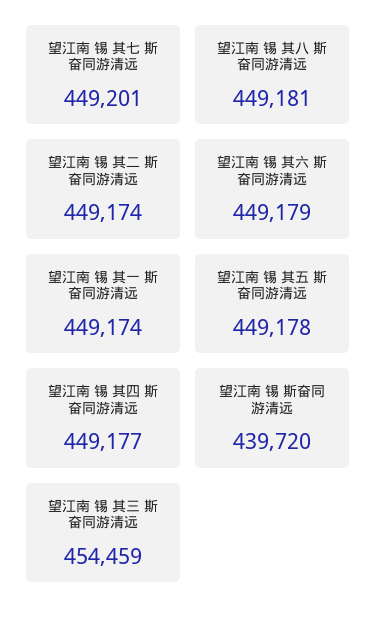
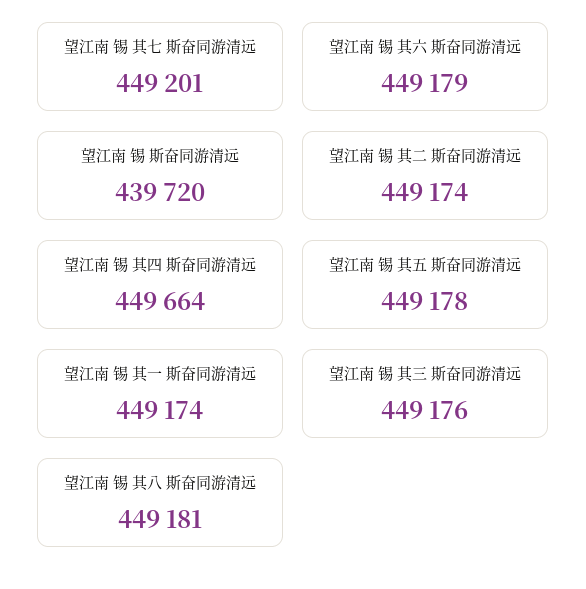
  {
    "望江南 锡 其七 斯奋同游清远": 449201,
    "望江南 锡 其八 斯奋同游清远": 449181,
    "望江南 锡 其二 斯奋同游清远": 449174,
    "望江南 锡 其六 斯奋同游清远": 449179,
    "望江南 锡 其一 斯奋同游清远": 449174,
    "望江南 锡 其五 斯奋同游清远": 449178,
-   "望江南 锡 其四 斯奋同游清远": 449177,
+   "望江南 锡 其四 斯奋同游清远": 449664,
    "望江南 锡 斯奋同游清远": 439720,
-   "望江南 锡 其三 斯奋同游清远": 454459
+   "望江南 锡 其三 斯奋同游清远": 449176
  }

